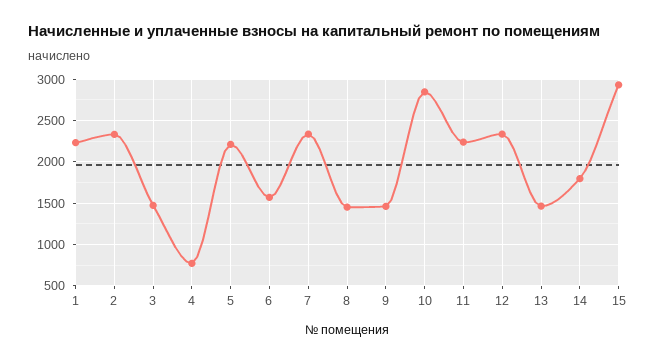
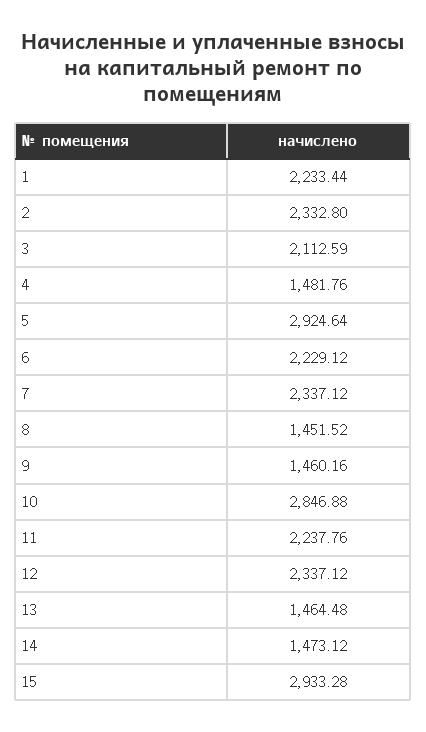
  {
    "1": 2233.44,
    "2": 2332.8,
-   "3": 1500,
+   "3": 2112.59,
-   "4": 800,
+   "4": 1481.76,
-   "5": 2200,
+   "5": 2924.64,
-   "6": 1600,
+   "6": 2229.12,
    "7": 2337.12,
    "8": 1451.52,
    "9": 1460.16,
    "10": 2846.88,
    "11": 2237.76,
    "12": 2337.12,
    "13": 1464.48,
-   "14": 1800,
+   "14": 1473.12,
    "15": 2933.28
  }

